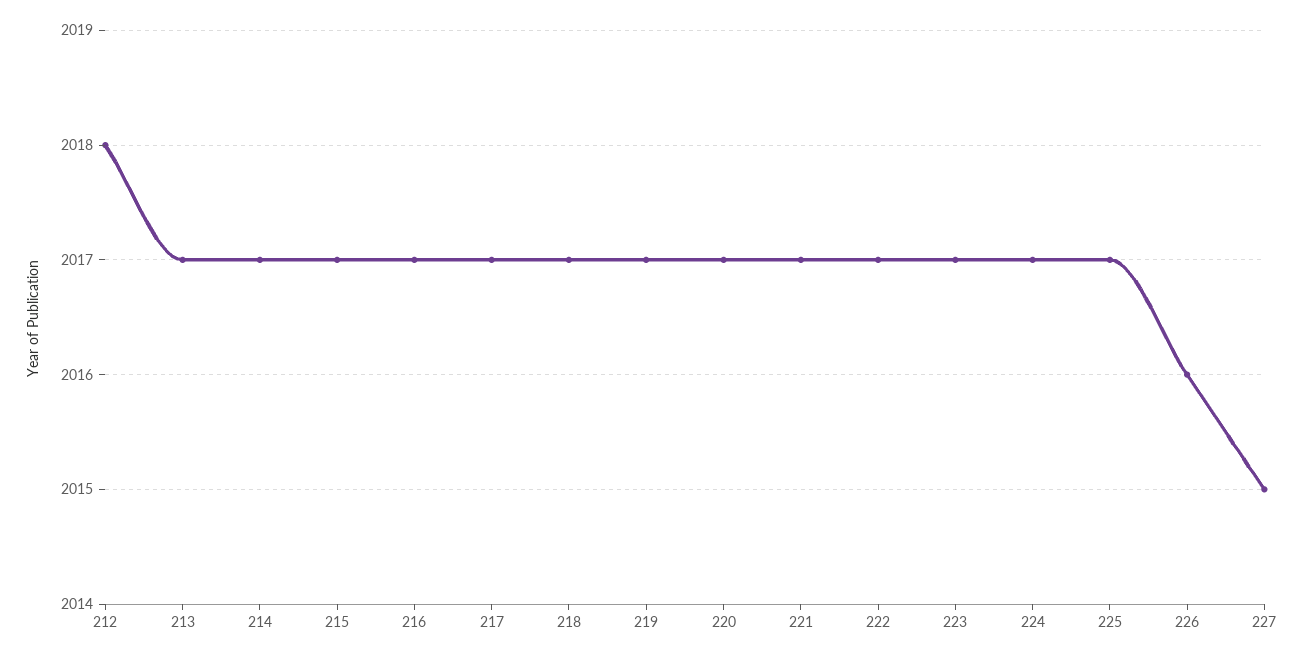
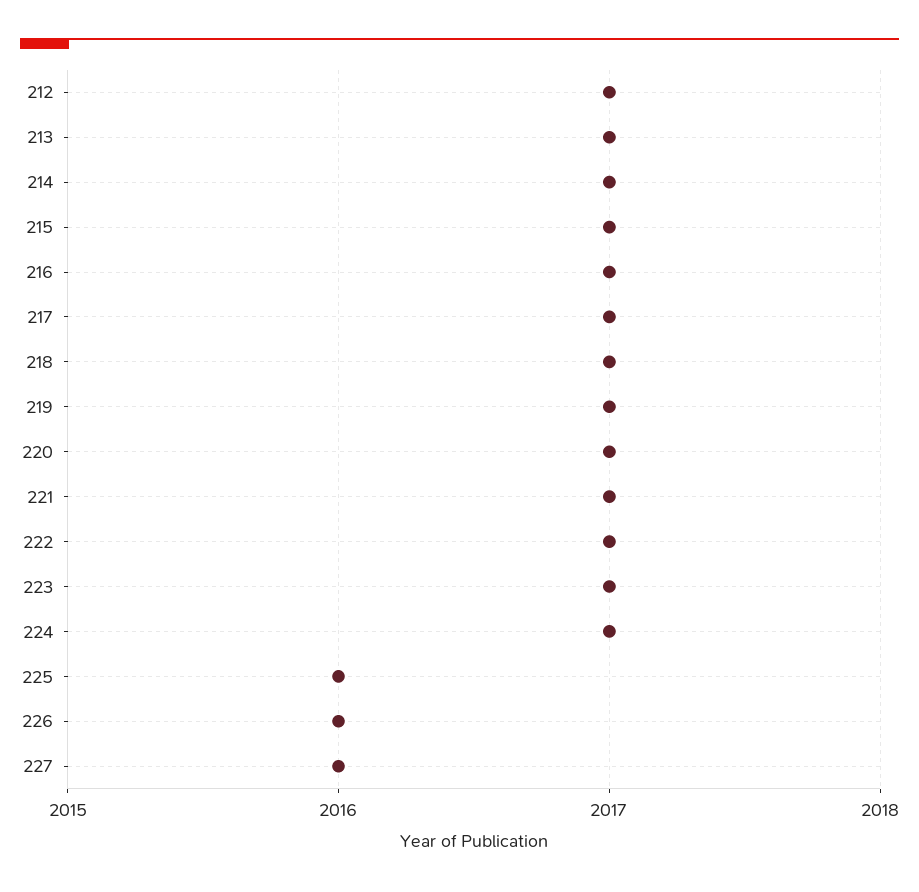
  {
-   "212": 2018,
+   "212": 2017,
    "213": 2017,
    "214": 2017,
    "215": 2017,
    "216": 2017,
    "217": 2017,
    "218": 2017,
    "219": 2017,
    "220": 2017,
    "221": 2017,
    "222": 2017,
    "223": 2017,
    "224": 2017,
-   "225": 2017,
+   "225": 2016,
    "226": 2016,
-   "227": 2015
+   "227": 2016
  }

